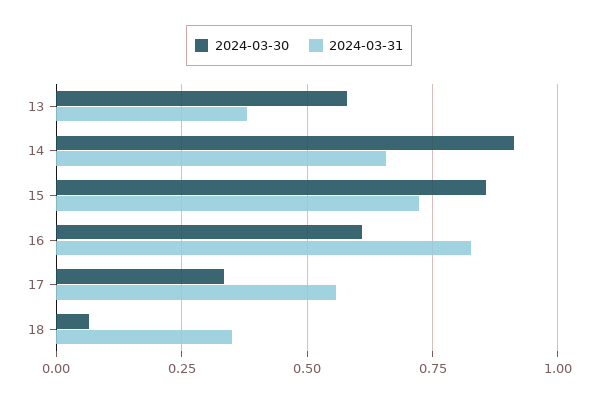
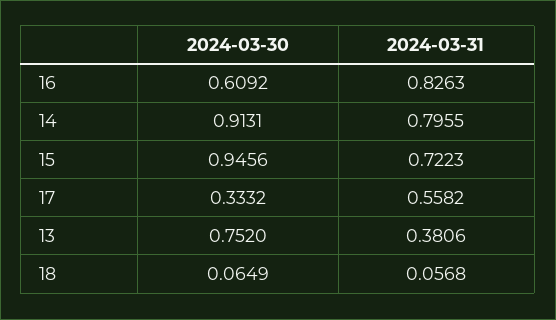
  {
    "2024-03-30": {
-     "13": 0.575,
+     "13": 0.752,
      "14": 0.9131,
-     "15": 0.85,
+     "15": 0.9456,
      "16": 0.6092,
      "17": 0.3332,
      "18": 0.0649
    },
    "2024-03-31": {
      "13": 0.3806,
-     "14": 0.65,
+     "14": 0.7955,
      "15": 0.7223,
      "16": 0.8263,
      "17": 0.5582,
-     "18": 0.35
+     "18": 0.0568
    }
  }

